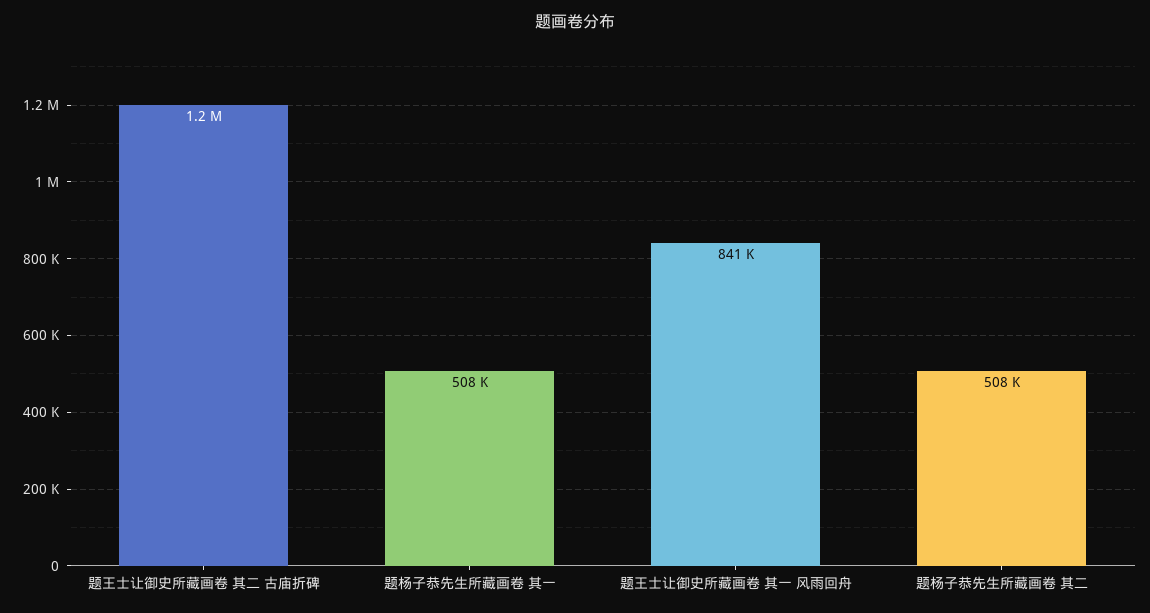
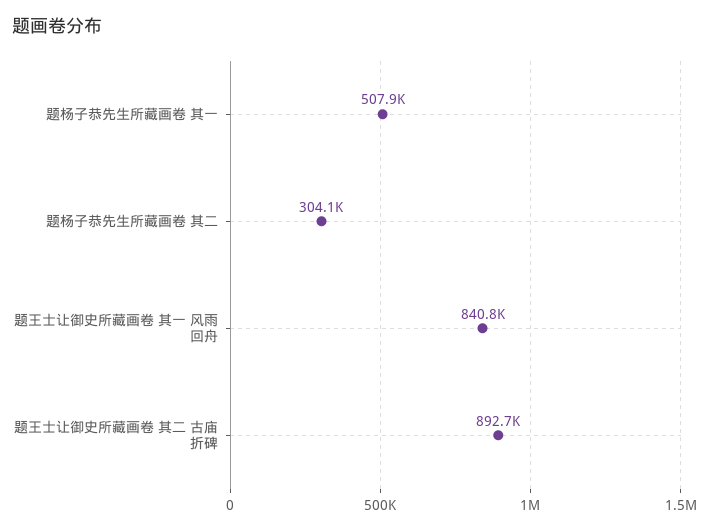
  {
-   "题王士让御史所藏画卷 其二 古庙折碑": 1200000,
+   "题王士让御史所藏画卷 其二 古庙折碑": 892700,
    "题杨子恭先生所藏画卷 其一": 507900,
    "题王士让御史所藏画卷 其一 风雨回舟": 840800,
-   "题杨子恭先生所藏画卷 其二": 508000
+   "题杨子恭先生所藏画卷 其二": 304100
  }

